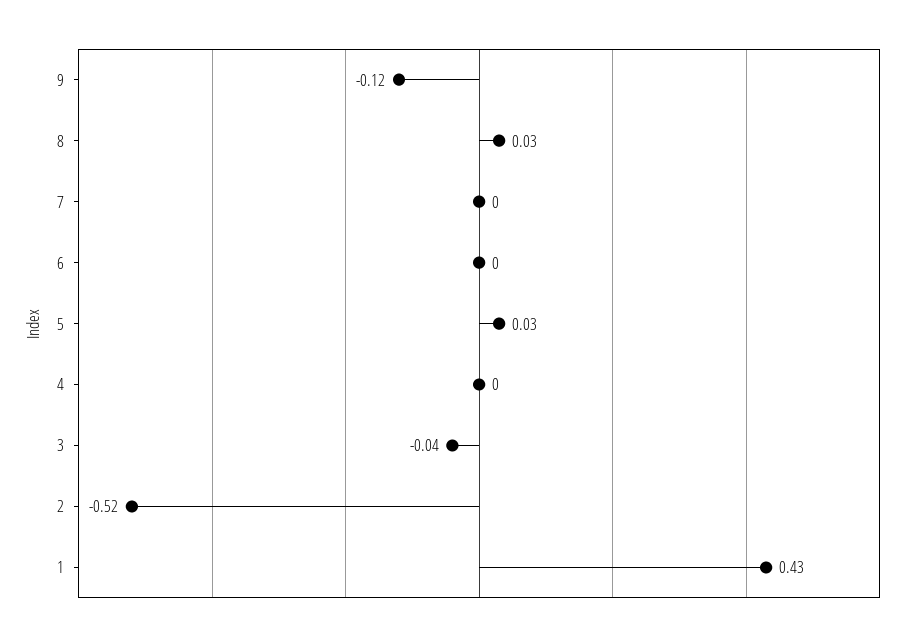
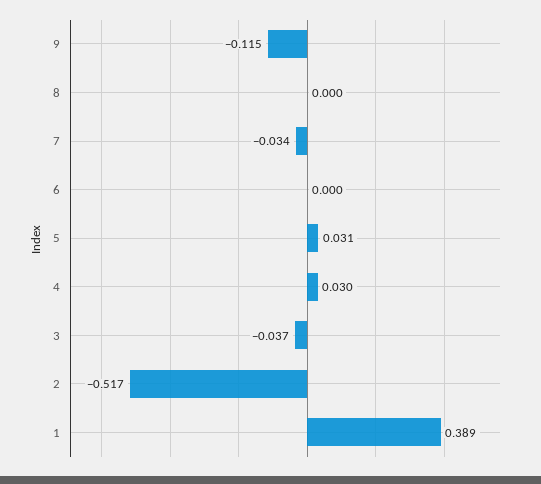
  {
    "9": -0.115,
-   "8": 0.03,
+   "8": 0,
-   "7": 0,
+   "7": -0.034,
    "6": 0,
    "5": 0.031,
-   "4": 0,
+   "4": 0.03,
    "3": -0.037,
    "2": -0.517,
-   "1": 0.43
+   "1": 0.389
  }

